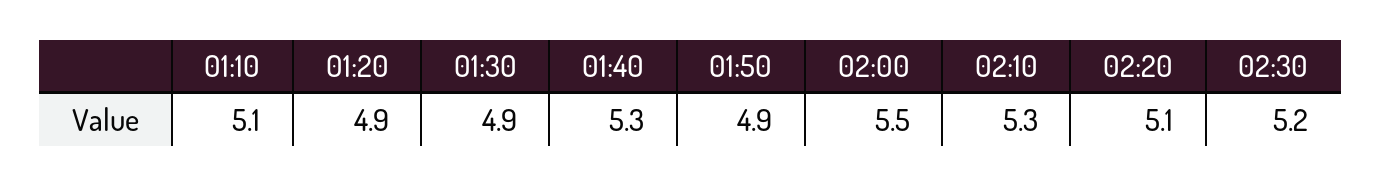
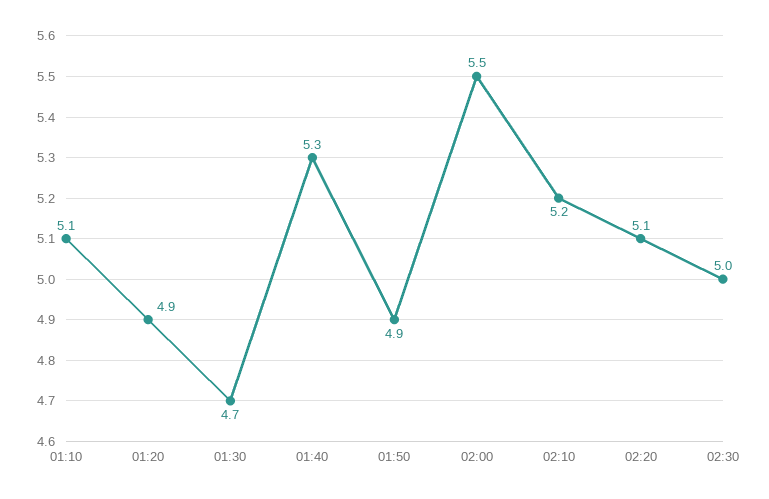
  {
    "01:10": 5.1,
    "01:20": 4.9,
-   "01:30": 4.9,
+   "01:30": 4.7,
    "01:40": 5.3,
    "01:50": 4.9,
    "02:00": 5.5,
-   "02:10": 5.3,
+   "02:10": 5.2,
    "02:20": 5.1,
-   "02:30": 5.2
+   "02:30": 5
  }

